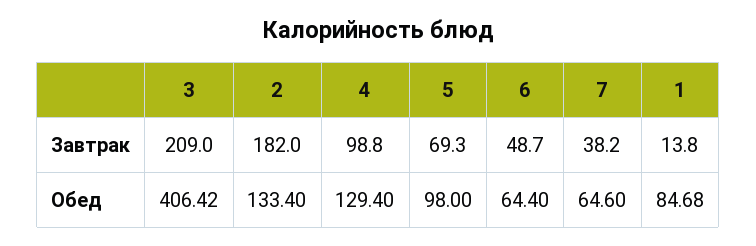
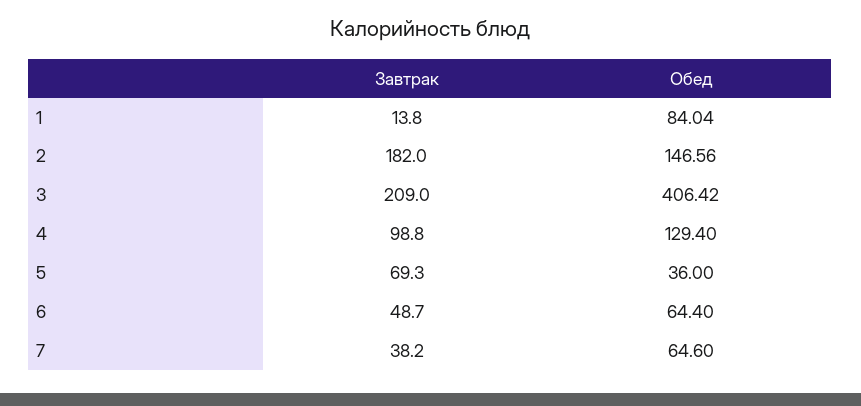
  {
    "3": {
      "Завтрак": 209,
      "Обед": 406.42
    },
    "2": {
      "Завтрак": 182,
-     "Обед": 133.4
+     "Обед": 146.56
    },
    "4": {
      "Завтрак": 98.8,
      "Обед": 129.4
    },
    "5": {
      "Завтрак": 69.3,
-     "Обед": 98
+     "Обед": 36
    },
    "6": {
      "Завтрак": 48.7,
      "Обед": 64.4
    },
    "7": {
      "Завтрак": 38.2,
      "Обед": 64.6
    },
    "1": {
      "Завтрак": 13.8,
-     "Обед": 84.68
+     "Обед": 84.04
    }
  }

